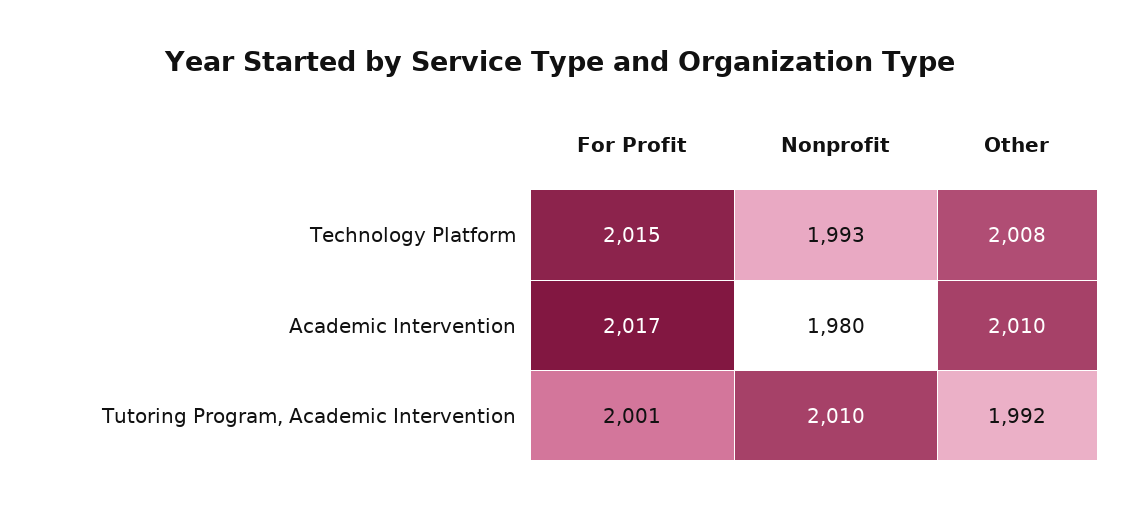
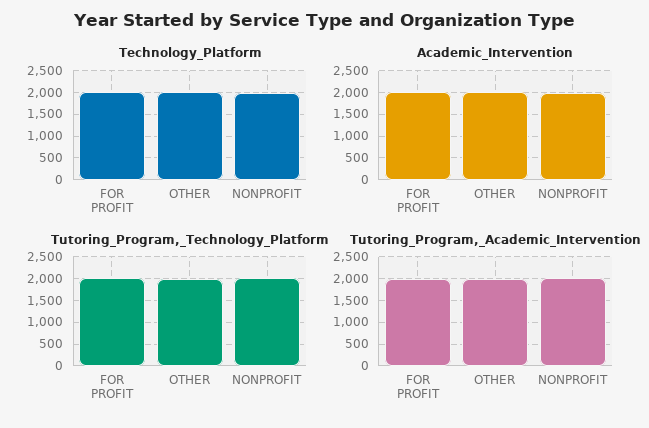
  {
    "Technology Platform": {
      "For Profit": 2015,
      "Nonprofit": 1993,
      "Other": 2008
    },
    "Academic Intervention": {
      "For Profit": 2017,
      "Nonprofit": 1980,
      "Other": 2010
    },
    "Tutoring Program, Academic Intervention": {
      "For Profit": 2001,
      "Nonprofit": 2010,
      "Other": 1992
-   }
+   },
+   "Tutoring_Program,_Technology_Platform": {
+     "For Profit": 2000,
+     "Other": 2000,
+     "Nonprofit": 2000
+   }
  }

